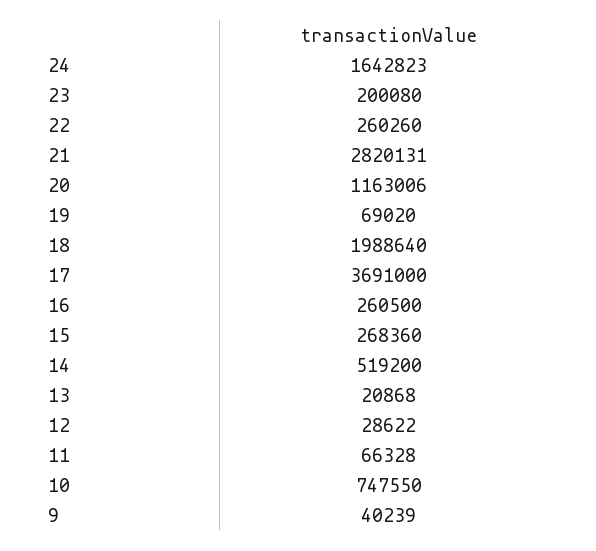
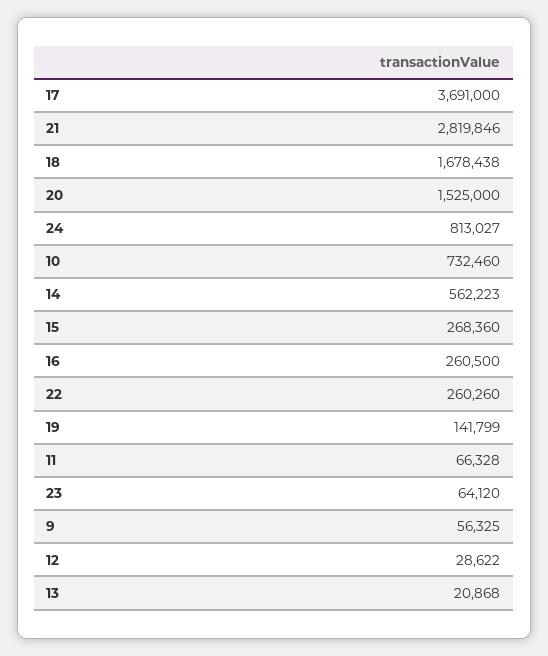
  {
-   "24": 1642823,
+   "24": 813027,
-   "23": 200080,
+   "23": 64120,
    "22": 260260,
-   "21": 2820131,
+   "21": 2819846,
-   "20": 1163006,
+   "20": 1525000,
-   "19": 69020,
+   "19": 141799,
-   "18": 1988640,
+   "18": 1678438,
    "17": 3691000,
    "16": 260500,
    "15": 268360,
-   "14": 519200,
+   "14": 562223,
    "13": 20868,
    "12": 28622,
    "11": 66328,
-   "10": 747550,
+   "10": 732460,
-   "9": 40239
+   "9": 56325
  }

